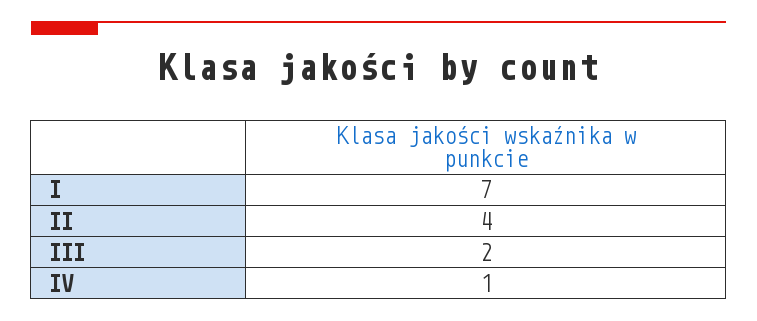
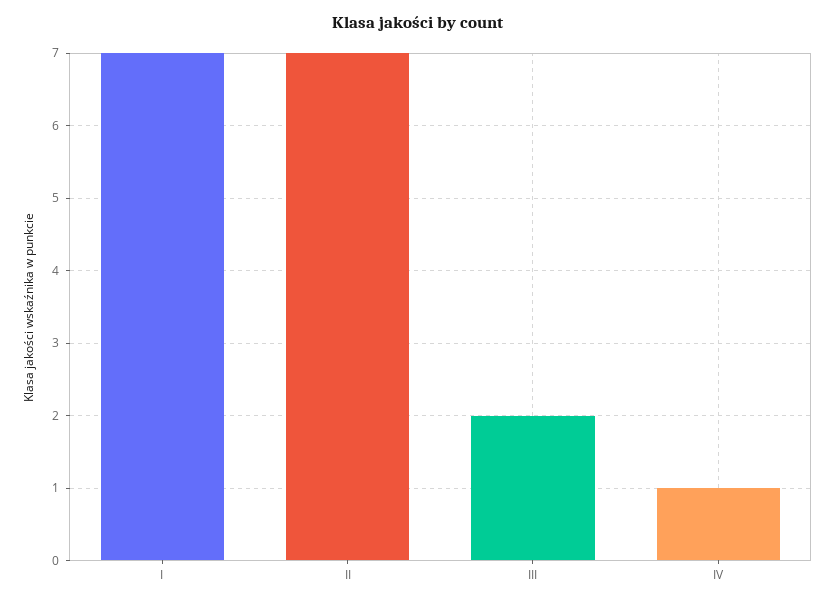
  {
    "I": 7,
-   "II": 4,
+   "II": 7,
    "III": 2,
    "IV": 1
  }

